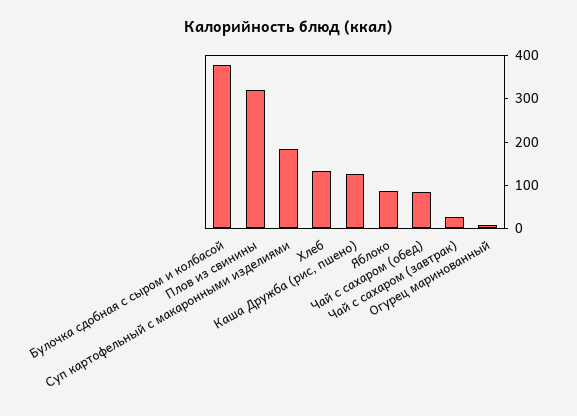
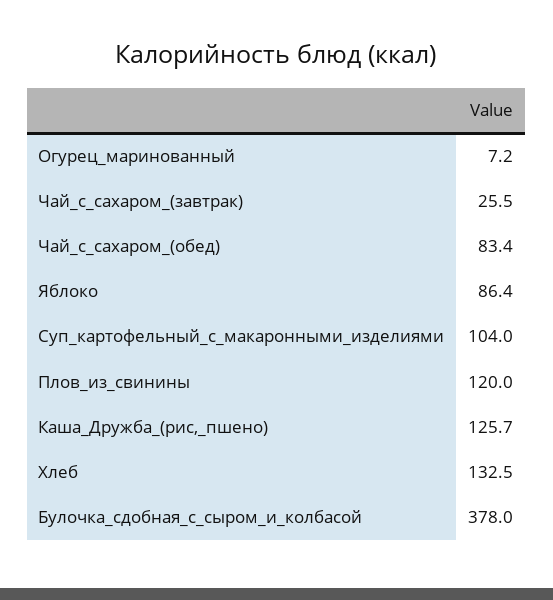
  {
    "Булочка сдобная с сыром и колбасой": 378,
-   "Плов из свинины": 320,
+   "Плов из свинины": 120,
-   "Суп картофельный с макаронными изделиями": 180,
+   "Суп картофельный с макаронными изделиями": 104,
    "Хлеб": 132.5,
    "Каша Дружба (рис, пшено)": 125.7,
    "Яблоко": 86.4,
    "Чай с сахаром (обед)": 83.4,
    "Чай с сахаром (завтрак)": 25.5,
    "Огурец маринованный": 7.2
  }

